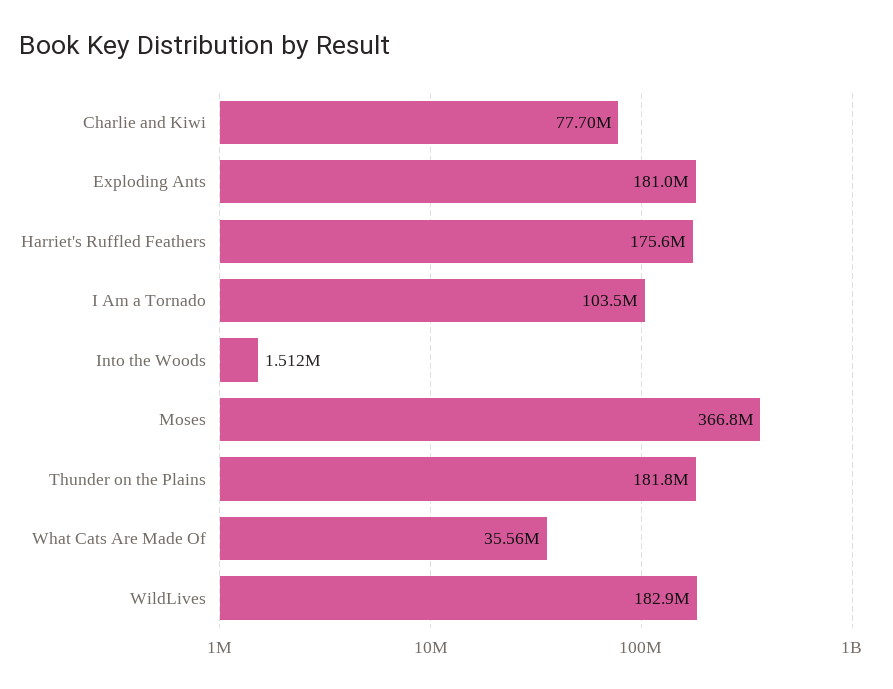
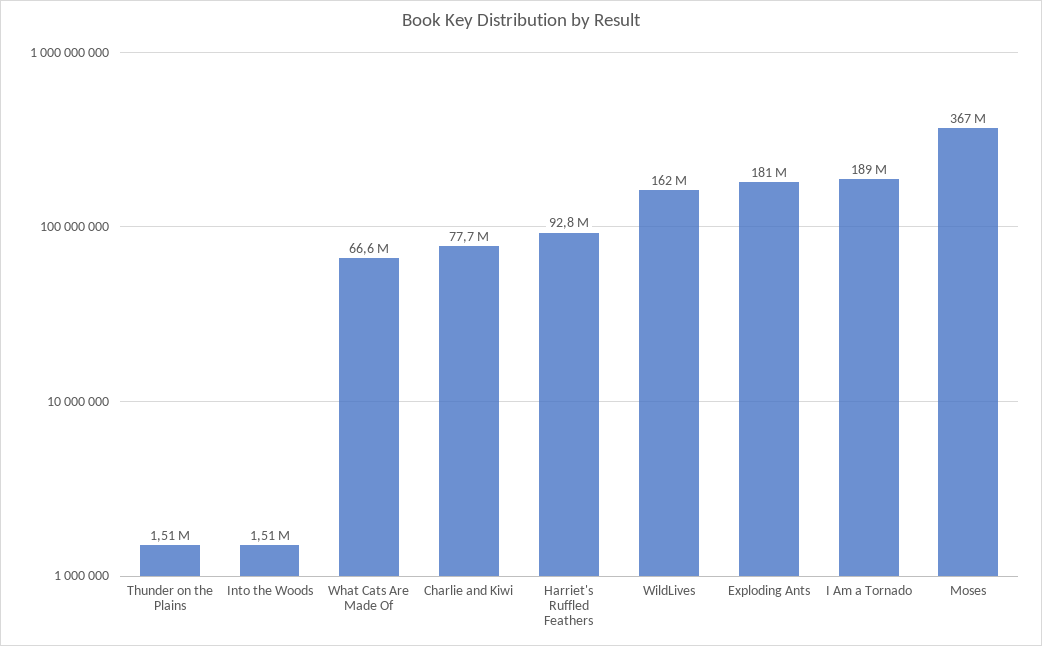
  {
    "Charlie and Kiwi": 77700000,
    "Exploding Ants": 181000000,
-   "Harriet's Ruffled Feathers": 175600000,
+   "Harriet's Ruffled Feathers": 92800000,
-   "I Am a Tornado": 103500000,
+   "I Am a Tornado": 189000000,
    "Into the Woods": 1512000,
    "Moses": 366800000,
-   "Thunder on the Plains": 181800000,
+   "Thunder on the Plains": 1510000,
-   "What Cats Are Made Of": 35560000,
+   "What Cats Are Made Of": 66600000,
-   "WildLives": 182900000
+   "WildLives": 162000000
  }

